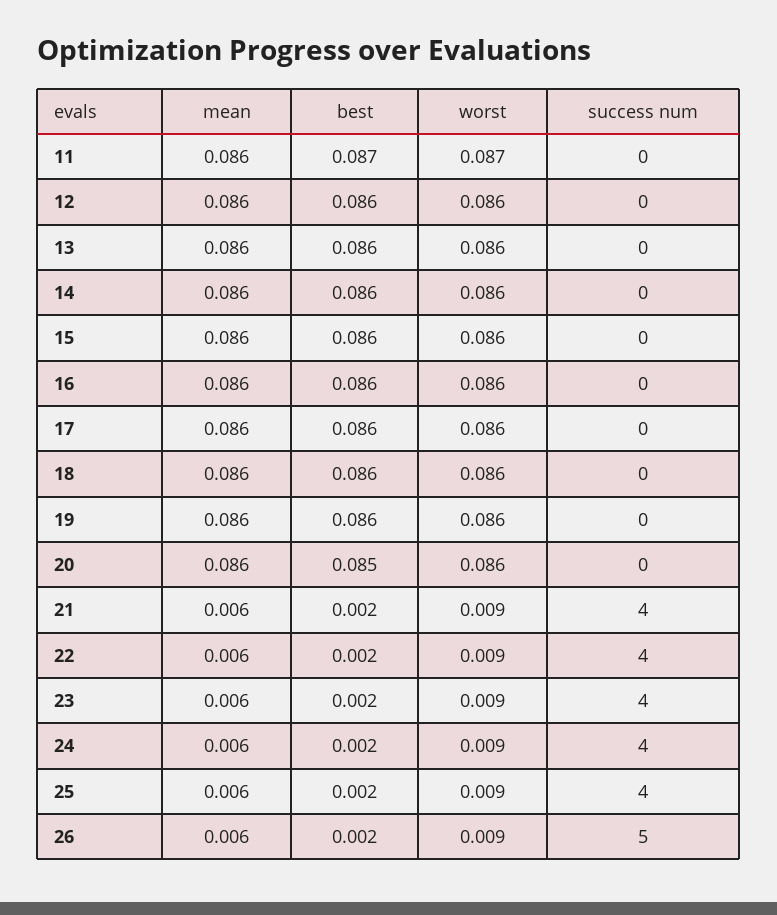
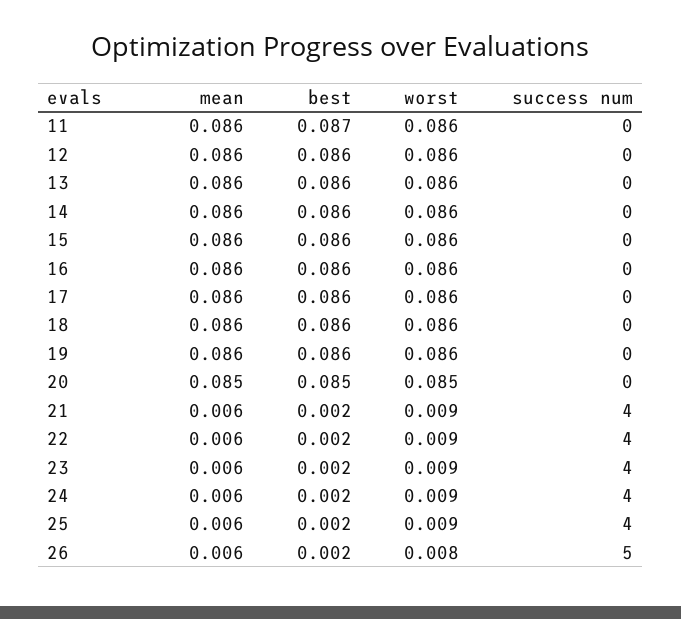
  {
    "mean": {
      "11": 0.086,
      "12": 0.086,
      "13": 0.086,
      "14": 0.086,
      "15": 0.086,
      "16": 0.086,
      "17": 0.086,
      "18": 0.086,
      "19": 0.086,
-     "20": 0.086,
+     "20": 0.085,
      "21": 0.006,
      "22": 0.006,
      "23": 0.006,
      "24": 0.006,
      "25": 0.006,
      "26": 0.006
    },
    "best": {
      "11": 0.087,
      "12": 0.086,
      "13": 0.086,
      "14": 0.086,
      "15": 0.086,
      "16": 0.086,
      "17": 0.086,
      "18": 0.086,
      "19": 0.086,
      "20": 0.085,
      "21": 0.002,
      "22": 0.002,
      "23": 0.002,
      "24": 0.002,
      "25": 0.002,
      "26": 0.002
    },
    "worst": {
-     "11": 0.087,
+     "11": 0.086,
      "12": 0.086,
      "13": 0.086,
      "14": 0.086,
      "15": 0.086,
      "16": 0.086,
      "17": 0.086,
      "18": 0.086,
      "19": 0.086,
-     "20": 0.086,
+     "20": 0.085,
      "21": 0.009,
      "22": 0.009,
      "23": 0.009,
      "24": 0.009,
      "25": 0.009,
-     "26": 0.009
+     "26": 0.008
    },
    "success num": {
      "11": 0,
      "12": 0,
      "13": 0,
      "14": 0,
      "15": 0,
      "16": 0,
      "17": 0,
      "18": 0,
      "19": 0,
      "20": 0,
      "21": 4,
      "22": 4,
      "23": 4,
      "24": 4,
      "25": 4,
      "26": 5
    }
  }

